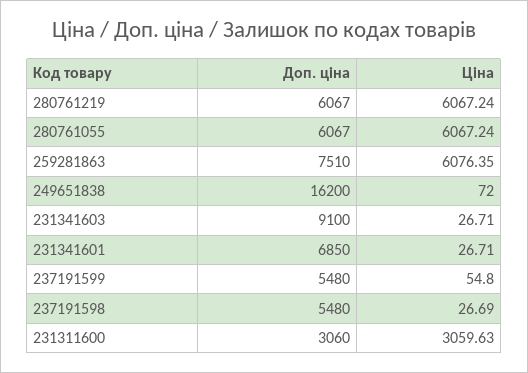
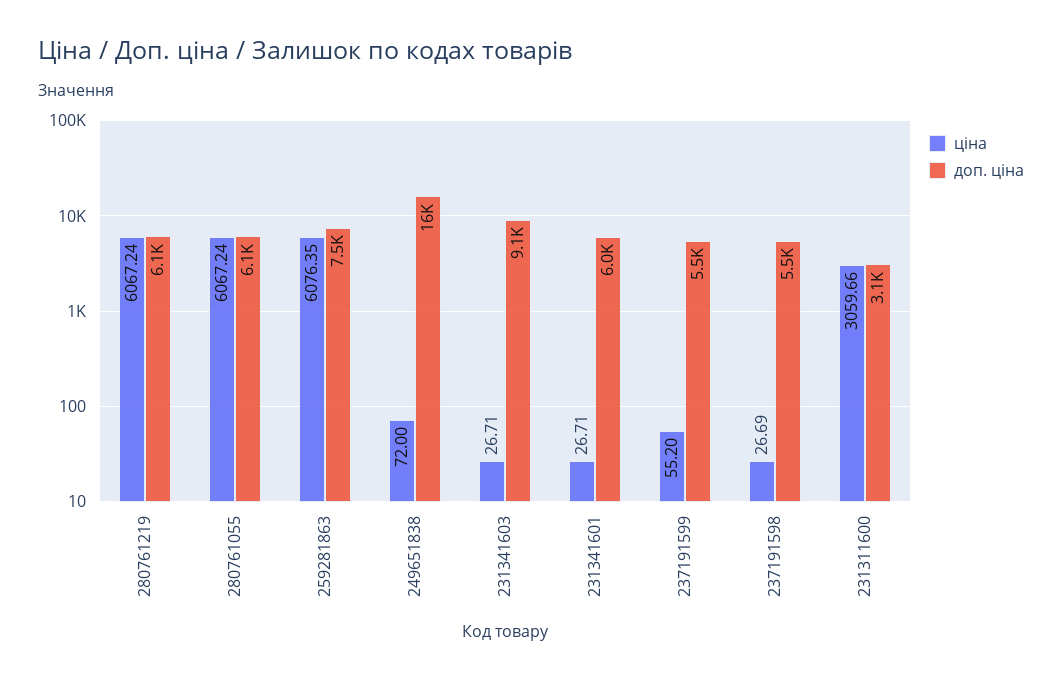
  {
    "Доп. ціна": {
      "280761219": 6067,
      "280761055": 6067,
      "259281863": 7510,
      "249651838": 16200,
      "231341603": 9100,
-     "231341601": 6850,
+     "231341601": 6000,
      "237191599": 5480,
      "237191598": 5480,
      "231311600": 3060
    },
    "Ціна": {
      "280761219": 6067.24,
      "280761055": 6067.24,
      "259281863": 6076.35,
      "249651838": 72,
      "231341603": 26.71,
      "231341601": 26.71,
-     "237191599": 54.8,
+     "237191599": 55.2,
      "237191598": 26.69,
-     "231311600": 3059.63
+     "231311600": 3059.66
    }
  }

